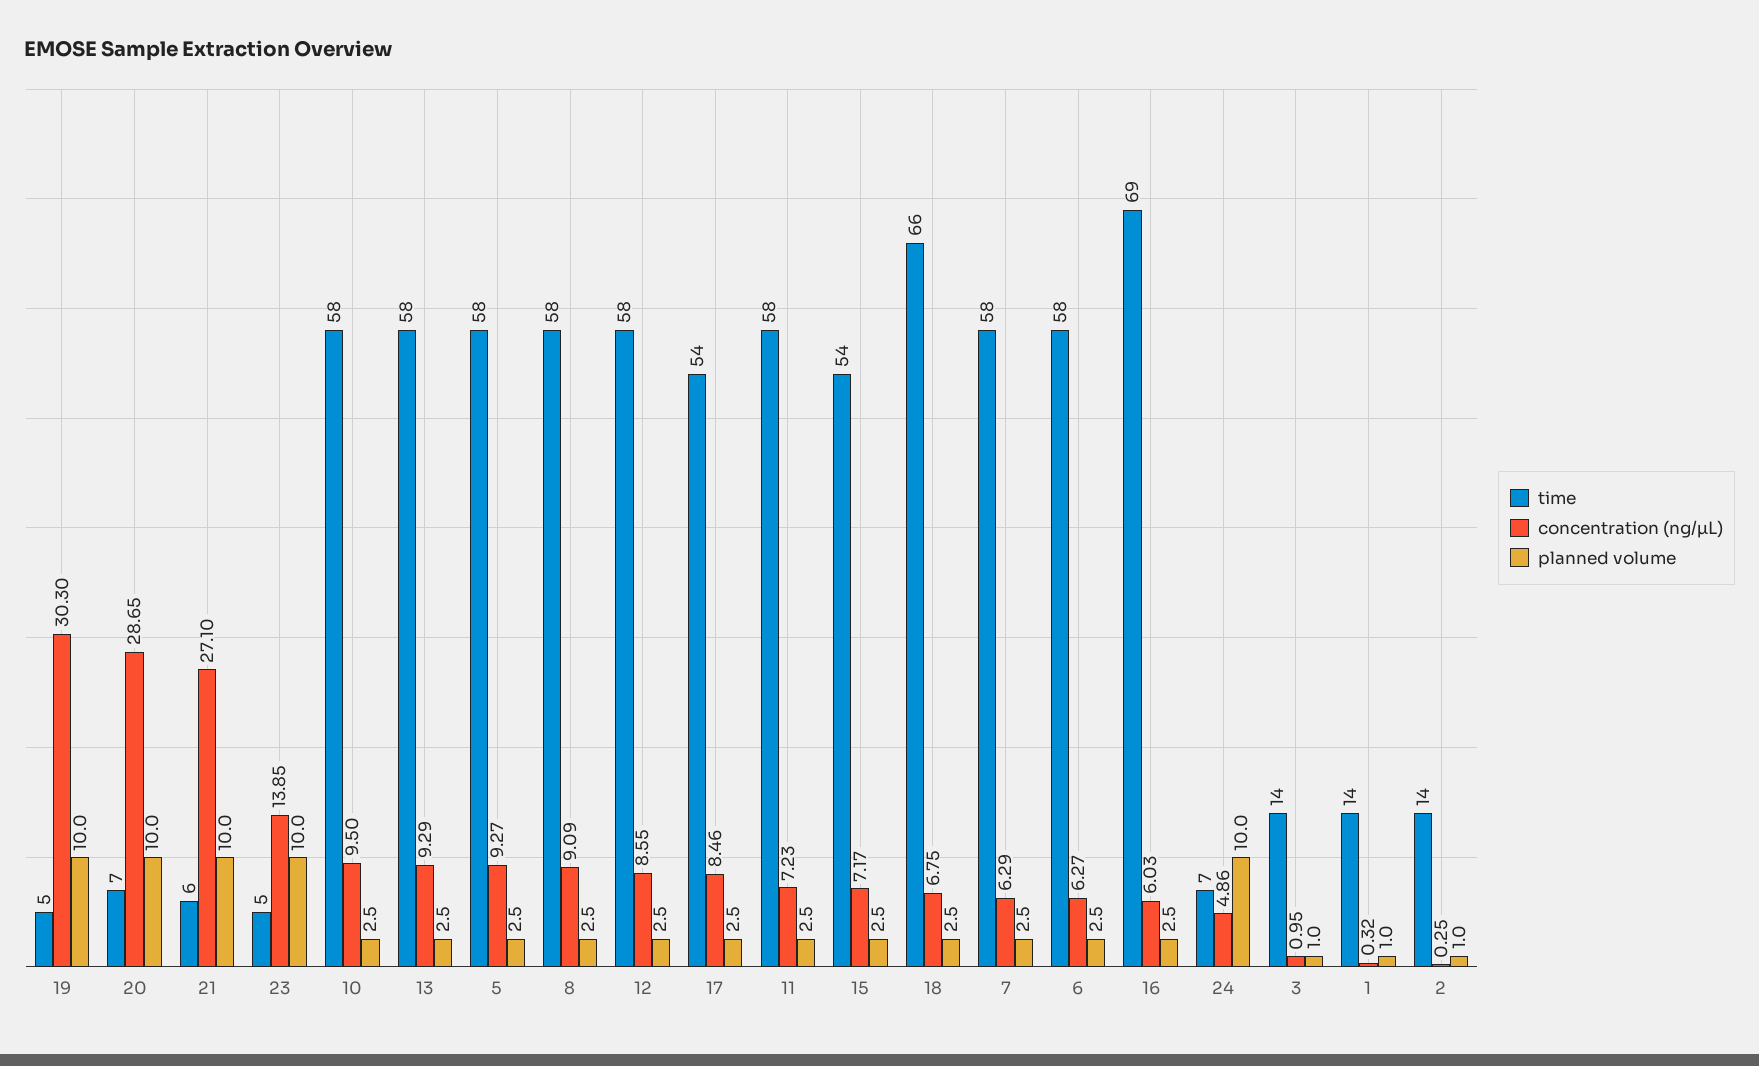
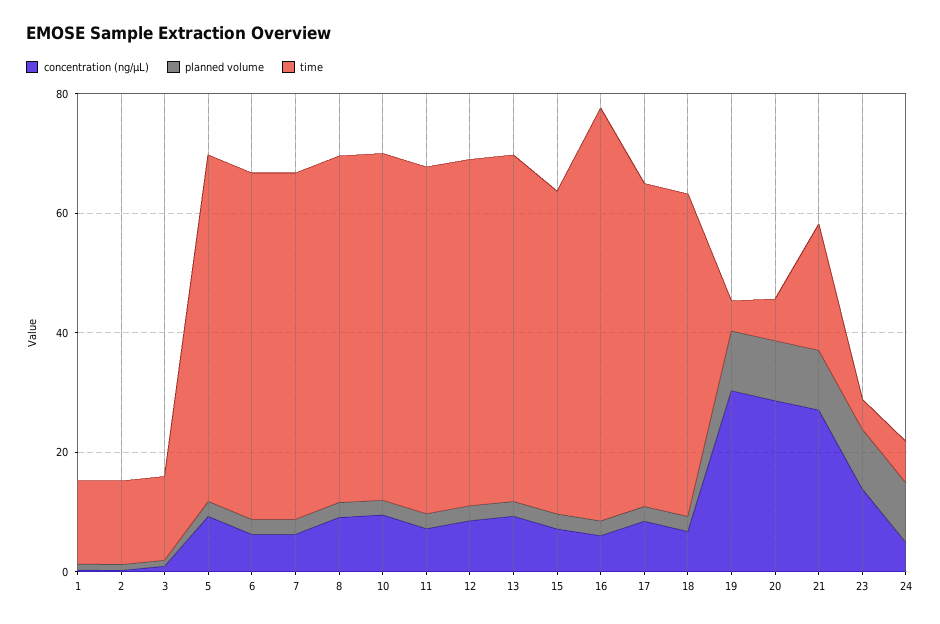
  {
    "time": {
      "19": 5,
      "20": 7,
-     "21": 6,
+     "21": 20,
      "23": 5,
      "10": 58,
      "13": 58,
      "5": 58,
      "8": 58,
      "12": 58,
      "17": 54,
      "11": 58,
      "15": 54,
-     "18": 66,
+     "18": 55,
      "7": 58,
      "6": 58,
      "16": 69,
      "24": 7,
      "3": 14,
      "1": 14,
      "2": 14
    },
    "concentration (ng/µL)": {
      "19": 30.3,
      "20": 28.65,
      "21": 27.1,
      "23": 13.85,
      "10": 9.5,
      "13": 9.29,
      "5": 9.27,
      "8": 9.09,
      "12": 8.55,
      "17": 8.46,
      "11": 7.23,
      "15": 7.17,
      "18": 6.75,
      "7": 6.29,
      "6": 6.27,
      "16": 6.03,
      "24": 4.86,
      "3": 0.95,
      "1": 0.32,
      "2": 0.25
    },
    "planned volume": {
      "19": 10,
      "20": 10,
      "21": 10,
      "23": 10,
      "10": 2.5,
      "13": 2.5,
      "5": 2.5,
      "8": 2.5,
      "12": 2.5,
      "17": 2.5,
      "11": 2.5,
      "15": 2.5,
      "18": 2.5,
      "7": 2.5,
      "6": 2.5,
      "16": 2.5,
      "24": 10,
      "3": 1,
      "1": 1,
      "2": 1
    }
  }

